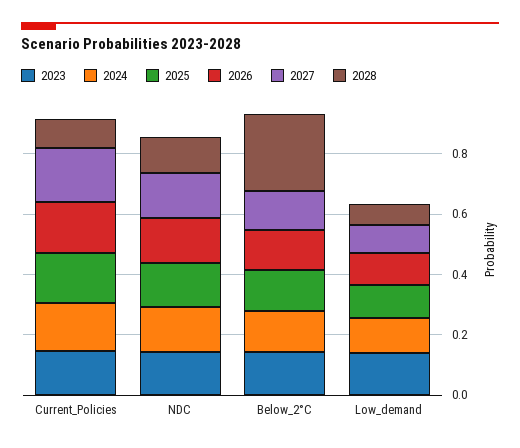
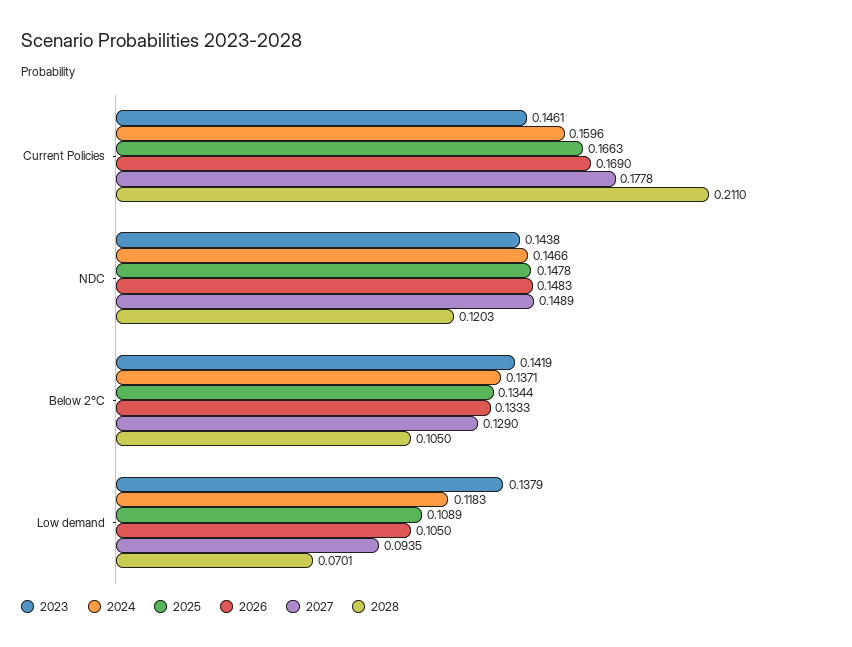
  {
    "2023": {
      "Current_Policies": 0.1461,
      "NDC": 0.1438,
      "Below_2°C": 0.1419,
      "Low_demand": 0.1379
    },
    "2024": {
      "Current_Policies": 0.1596,
      "NDC": 0.1466,
      "Below_2°C": 0.1371,
      "Low_demand": 0.1183
    },
    "2025": {
      "Current_Policies": 0.1663,
      "NDC": 0.1478,
      "Below_2°C": 0.1344,
      "Low_demand": 0.1089
    },
    "2026": {
      "Current_Policies": 0.169,
      "NDC": 0.1483,
      "Below_2°C": 0.1333,
      "Low_demand": 0.105
    },
    "2027": {
      "Current_Policies": 0.1778,
      "NDC": 0.1489,
      "Below_2°C": 0.129,
      "Low_demand": 0.0935
    },
    "2028": {
-     "Current_Policies": 0.1,
+     "Current_Policies": 0.211,
      "NDC": 0.1203,
-     "Below_2°C": 0.25,
+     "Below_2°C": 0.105,
      "Low_demand": 0.0701
    }
  }

